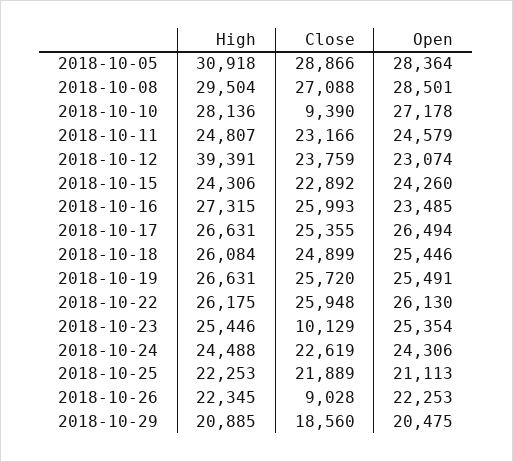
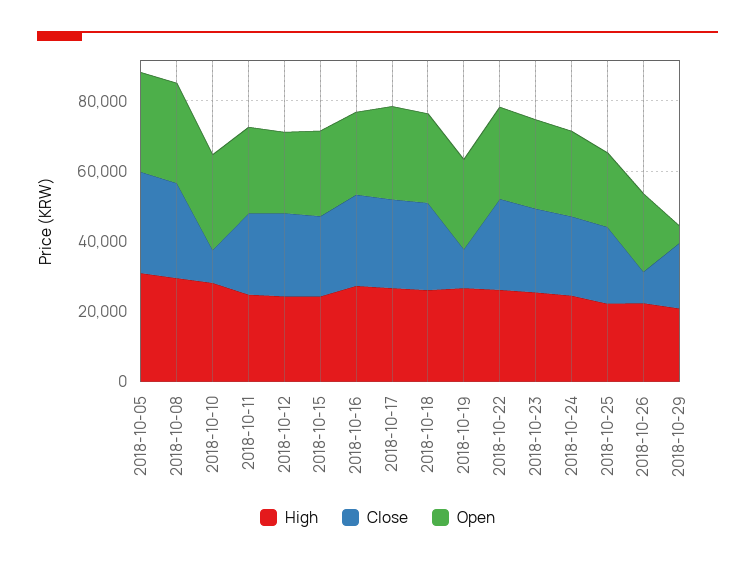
  {
    "High": {
      "2018-10-05": 30918,
      "2018-10-08": 29504,
      "2018-10-10": 28136,
      "2018-10-11": 24807,
-     "2018-10-12": 39391,
+     "2018-10-12": 25000,
      "2018-10-15": 24306,
      "2018-10-16": 27315,
      "2018-10-17": 26631,
      "2018-10-18": 26084,
      "2018-10-19": 26631,
      "2018-10-22": 26175,
      "2018-10-23": 25446,
      "2018-10-24": 24488,
      "2018-10-25": 22253,
      "2018-10-26": 22345,
      "2018-10-29": 20885
    },
    "Close": {
      "2018-10-05": 28866,
      "2018-10-08": 27088,
      "2018-10-10": 9390,
      "2018-10-11": 23166,
      "2018-10-12": 23759,
      "2018-10-15": 22892,
      "2018-10-16": 25993,
      "2018-10-17": 25355,
      "2018-10-18": 24899,
-     "2018-10-19": 25720,
+     "2018-10-19": 10000,
      "2018-10-22": 25948,
-     "2018-10-23": 10129,
+     "2018-10-23": 25000,
      "2018-10-24": 22619,
      "2018-10-25": 21889,
      "2018-10-26": 9028,
      "2018-10-29": 18560
    },
    "Open": {
      "2018-10-05": 28364,
      "2018-10-08": 28501,
      "2018-10-10": 27178,
      "2018-10-11": 24579,
      "2018-10-12": 23074,
      "2018-10-15": 24260,
      "2018-10-16": 23485,
      "2018-10-17": 26494,
      "2018-10-18": 25446,
      "2018-10-19": 25491,
      "2018-10-22": 26130,
      "2018-10-23": 25354,
      "2018-10-24": 24306,
      "2018-10-25": 21113,
      "2018-10-26": 22253,
-     "2018-10-29": 20475
+     "2018-10-29": 5000
    }
  }

